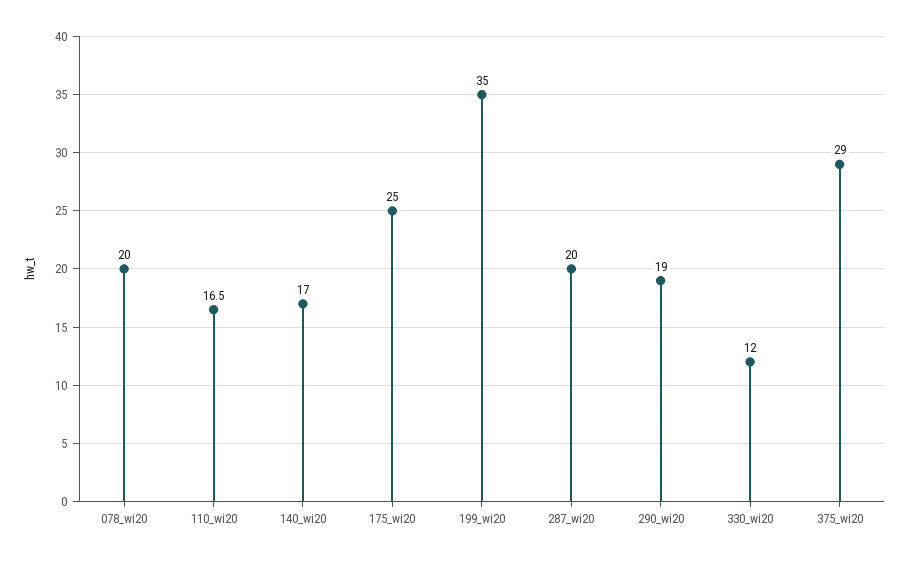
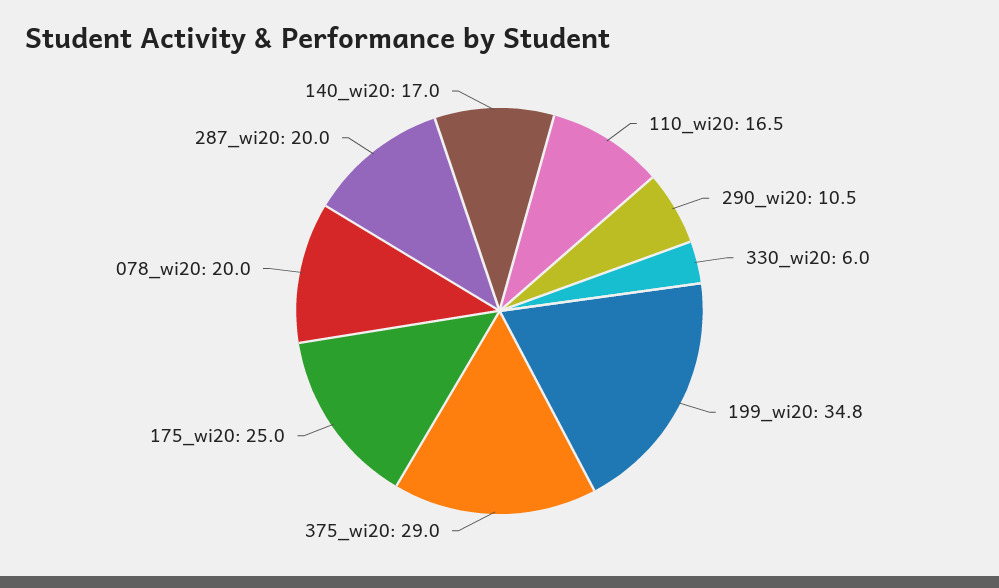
  {
    "078_wi20": 20,
    "110_wi20": 16.5,
    "140_wi20": 17,
    "175_wi20": 25,
-   "199_wi20": 35,
+   "199_wi20": 34.8,
    "287_wi20": 20,
-   "290_wi20": 19,
+   "290_wi20": 10.5,
-   "330_wi20": 12,
+   "330_wi20": 6,
    "375_wi20": 29
  }

